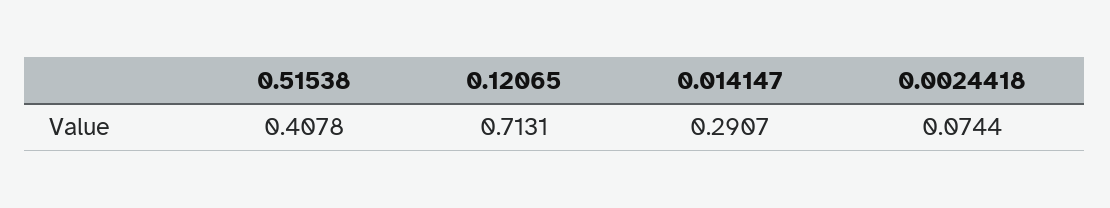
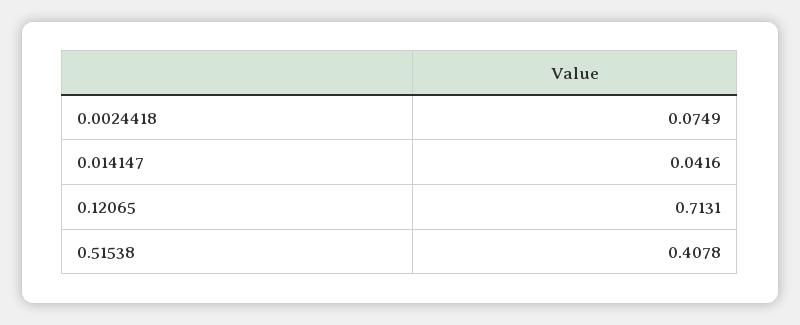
  {
    "0.51538": 0.4078,
    "0.12065": 0.7131,
-   "0.014147": 0.2907,
+   "0.014147": 0.0416,
-   "0.0024418": 0.0744
+   "0.0024418": 0.0749
  }

